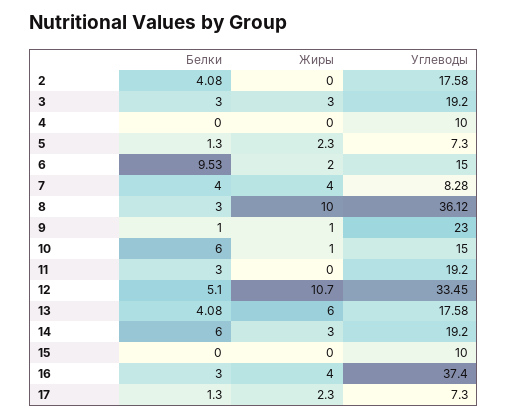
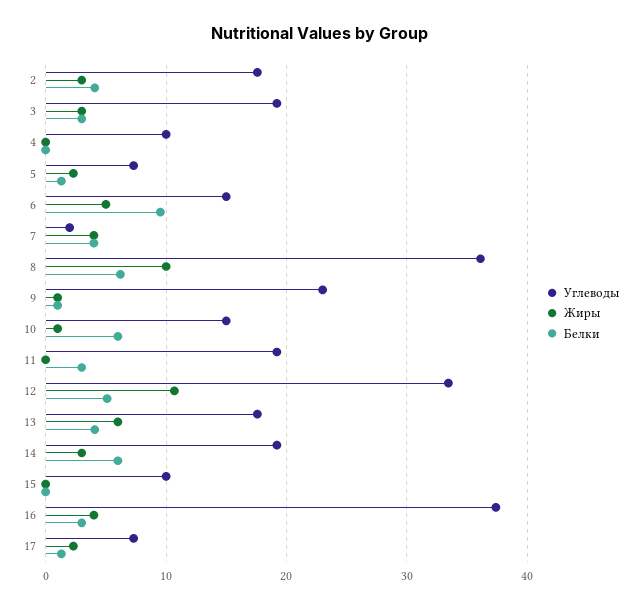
  {
    "Белки": {
      "2": 4.08,
      "3": 3,
      "4": 0,
      "5": 1.3,
      "6": 9.53,
      "7": 4,
-     "8": 3,
+     "8": 6,
      "9": 1,
      "10": 6,
      "11": 3,
      "12": 5.1,
      "13": 4.08,
      "14": 6,
      "15": 0,
      "16": 3,
      "17": 1.3
    },
    "Жиры": {
-     "2": 0,
+     "2": 3,
      "3": 3,
      "4": 0,
      "5": 2.3,
-     "6": 2,
+     "6": 5,
      "7": 4,
      "8": 10,
      "9": 1,
      "10": 1,
      "11": 0,
      "12": 10.7,
      "13": 6,
      "14": 3,
      "15": 0,
      "16": 4,
      "17": 2.3
    },
    "Углеводы": {
      "2": 17.58,
      "3": 19.2,
      "4": 10,
      "5": 7.3,
      "6": 15,
-     "7": 8.28,
+     "7": 2,
      "8": 36.12,
      "9": 23,
      "10": 15,
      "11": 19.2,
      "12": 33.45,
      "13": 17.58,
      "14": 19.2,
      "15": 10,
      "16": 37.4,
      "17": 7.3
    }
  }

